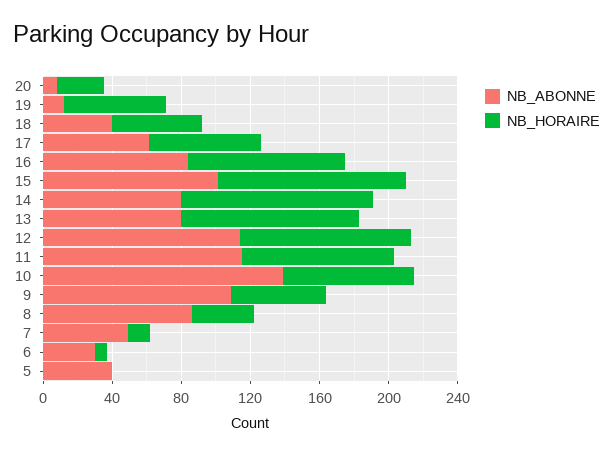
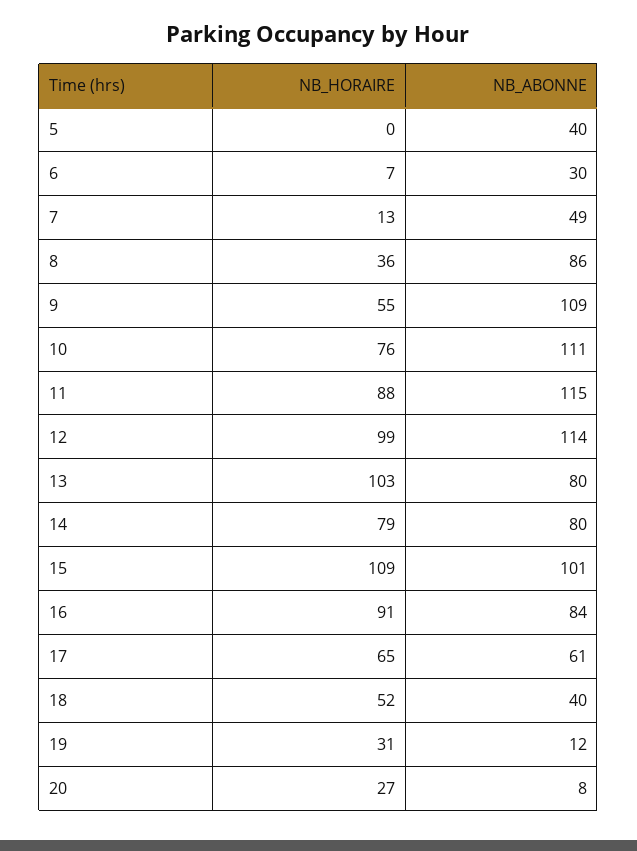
  {
    "NB_ABONNE": {
      "20": 8,
      "19": 12,
      "18": 40,
      "17": 61,
      "16": 84,
      "15": 101,
      "14": 80,
      "13": 80,
      "12": 114,
      "11": 115,
-     "10": 140,
+     "10": 111,
      "9": 109,
      "8": 86,
      "7": 49,
      "6": 30,
      "5": 40
    },
    "NB_HORAIRE": {
      "20": 27,
-     "19": 60,
+     "19": 31,
      "18": 52,
      "17": 65,
      "16": 91,
      "15": 109,
-     "14": 110,
+     "14": 79,
      "13": 103,
      "12": 99,
      "11": 88,
      "10": 76,
      "9": 55,
      "8": 36,
      "7": 13,
      "6": 7,
      "5": 0
    }
  }

